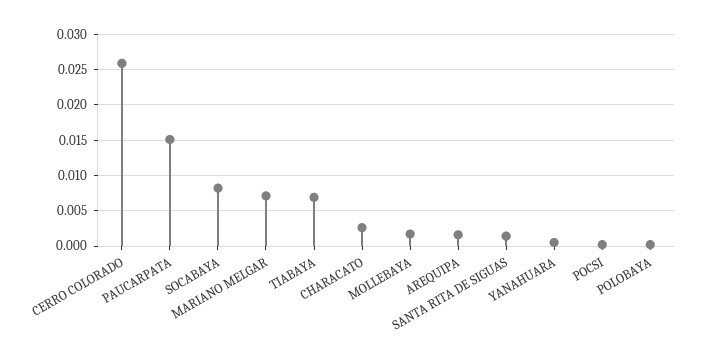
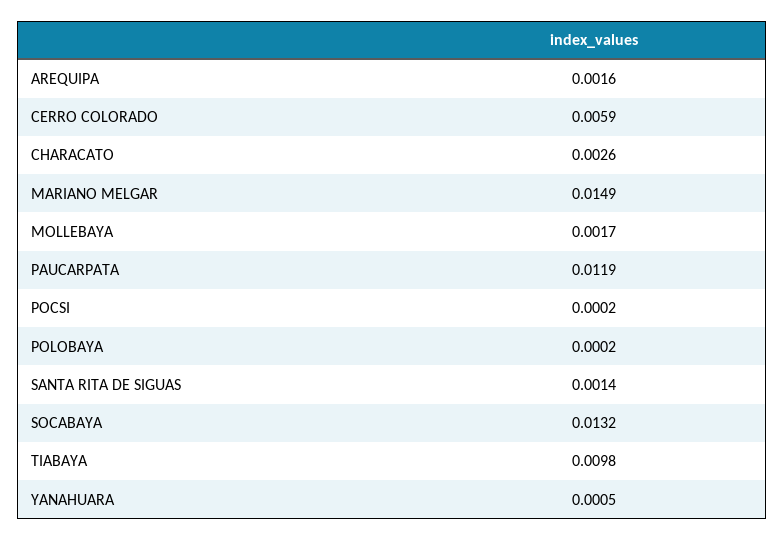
  {
-   "CERRO COLORADO": 0.026,
+   "CERRO COLORADO": 0.0059,
-   "PAUCARPATA": 0.015,
+   "PAUCARPATA": 0.0119,
-   "SOCABAYA": 0.008,
+   "SOCABAYA": 0.0132,
-   "MARIANO MELGAR": 0.007,
+   "MARIANO MELGAR": 0.0149,
-   "TIABAYA": 0.007,
+   "TIABAYA": 0.0098,
    "CHARACATO": 0.0026,
    "MOLLEBAYA": 0.0017,
    "AREQUIPA": 0.0016,
    "SANTA RITA DE SIGUAS": 0.0014,
    "YANAHUARA": 0.0005,
    "POCSI": 0.0002,
    "POLOBAYA": 0.0002
  }

